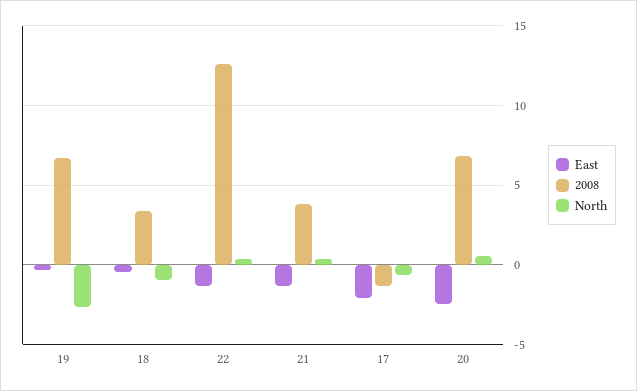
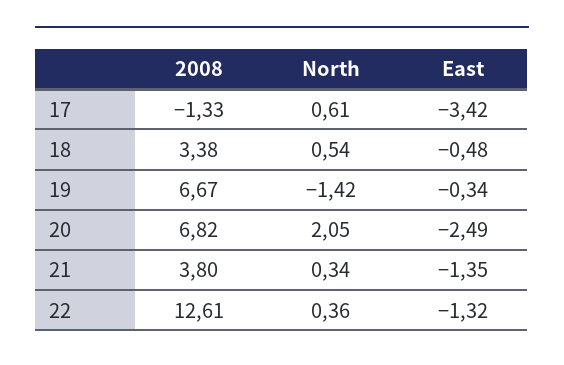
  {
    "East": {
      "19": -0.34,
      "18": -0.48,
      "22": -1.32,
      "21": -1.35,
-     "17": -2,
+     "17": -3.42,
      "20": -2.49
    },
    "2008": {
      "19": 6.67,
      "18": 3.38,
      "22": 12.61,
      "21": 3.8,
      "17": -1.33,
      "20": 6.82
    },
    "North": {
-     "19": -2.5,
+     "19": -1.42,
-     "18": -1,
+     "18": 0.54,
      "22": 0.36,
      "21": 0.34,
-     "17": -0.5,
+     "17": 0.61,
-     "20": 0.5
+     "20": 2.05
    }
  }

